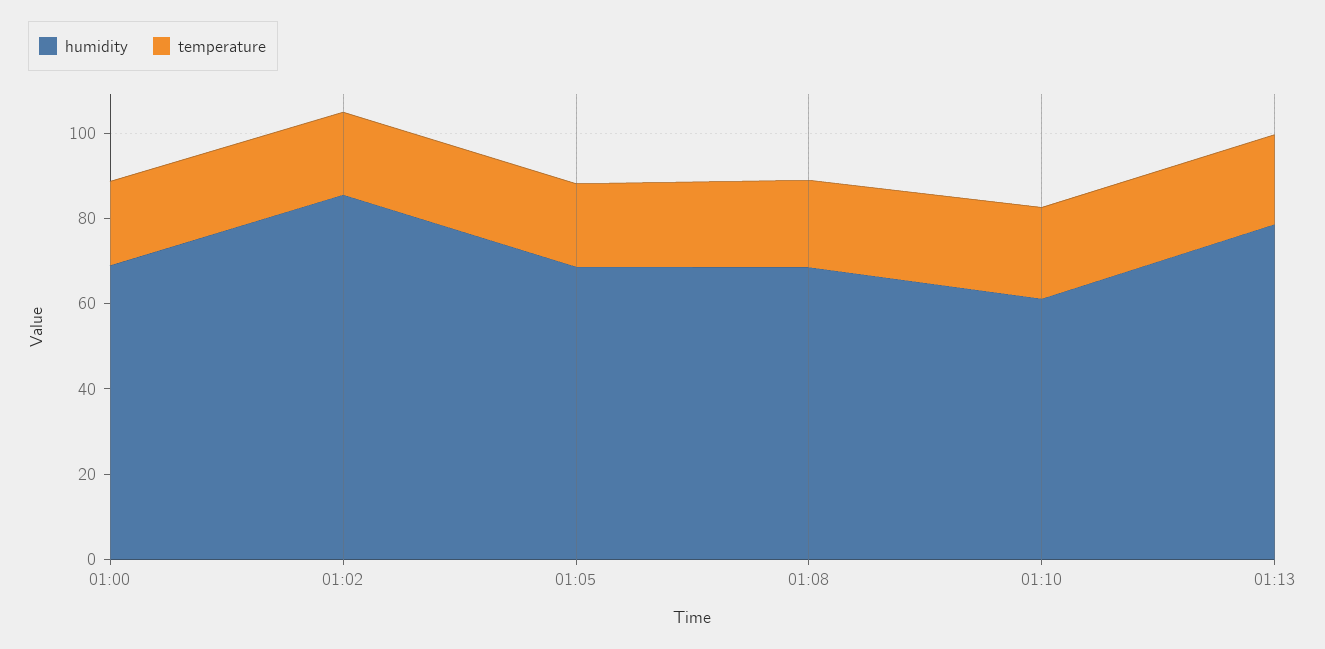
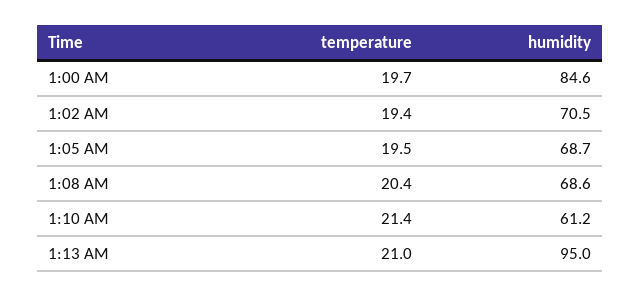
  {
    "humidity": {
-     "01:00": 70,
+     "01:00": 84.6,
-     "01:02": 85,
+     "01:02": 70.5,
      "01:05": 68.7,
      "01:08": 68.6,
      "01:10": 61.2,
-     "01:13": 80
+     "01:13": 95
    },
    "temperature": {
      "01:00": 19.7,
      "01:02": 19.4,
      "01:05": 19.5,
      "01:08": 20.4,
      "01:10": 21.4,
      "01:13": 21
    }
  }

